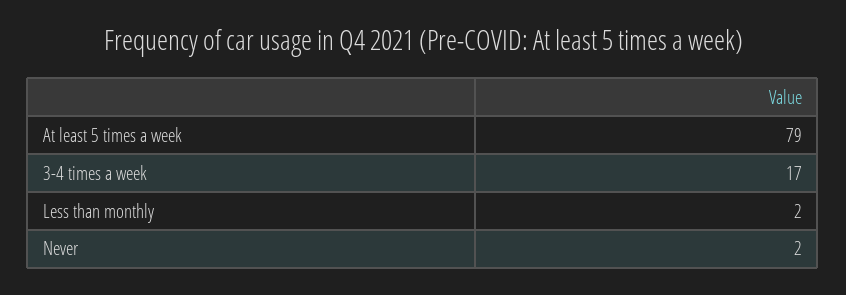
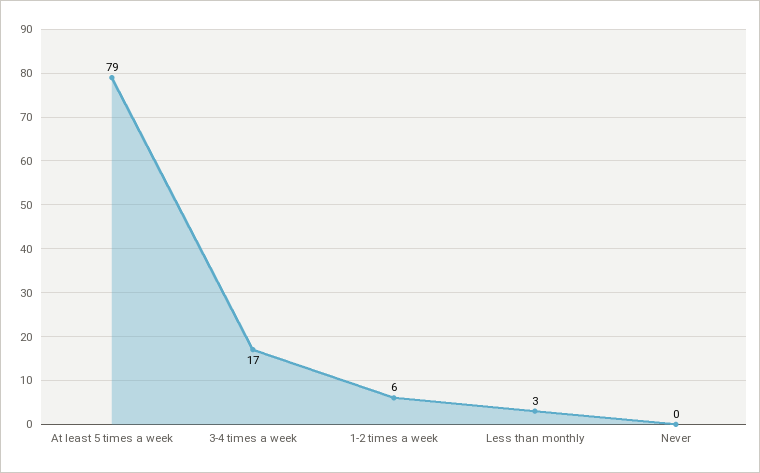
  {
    "At least 5 times a week": 79,
    "3-4 times a week": 17,
-   "Less than monthly": 2,
+   "Less than monthly": 3,
-   "Never": 2
+   "Never": 0,
+   "1-2 times a week": 6
  }

